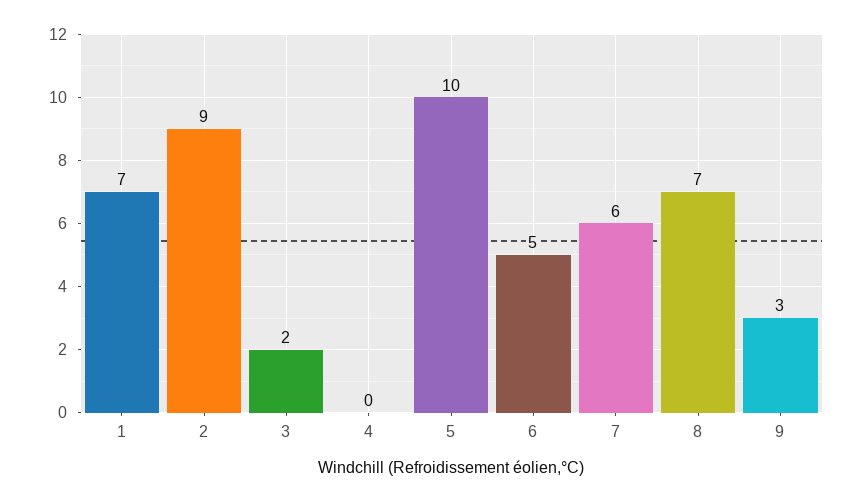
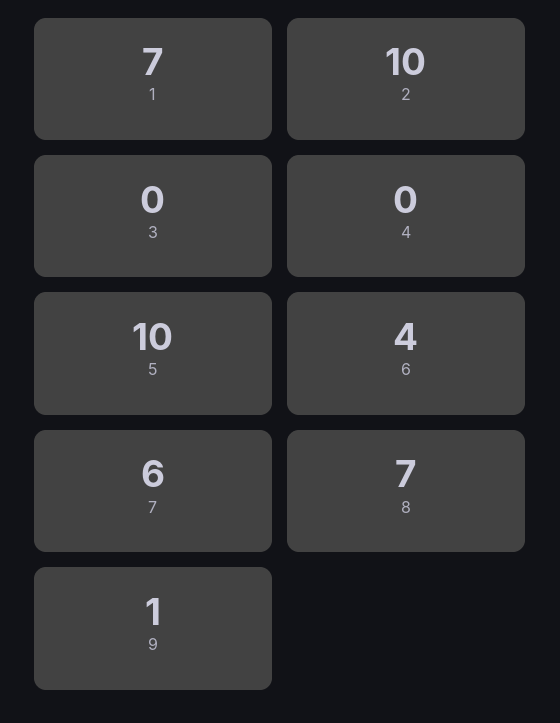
  {
    "1": 7,
-   "2": 9,
+   "2": 10,
-   "3": 2,
+   "3": 0,
    "4": 0,
    "5": 10,
-   "6": 5,
+   "6": 4,
    "7": 6,
    "8": 7,
-   "9": 3
+   "9": 1
  }

